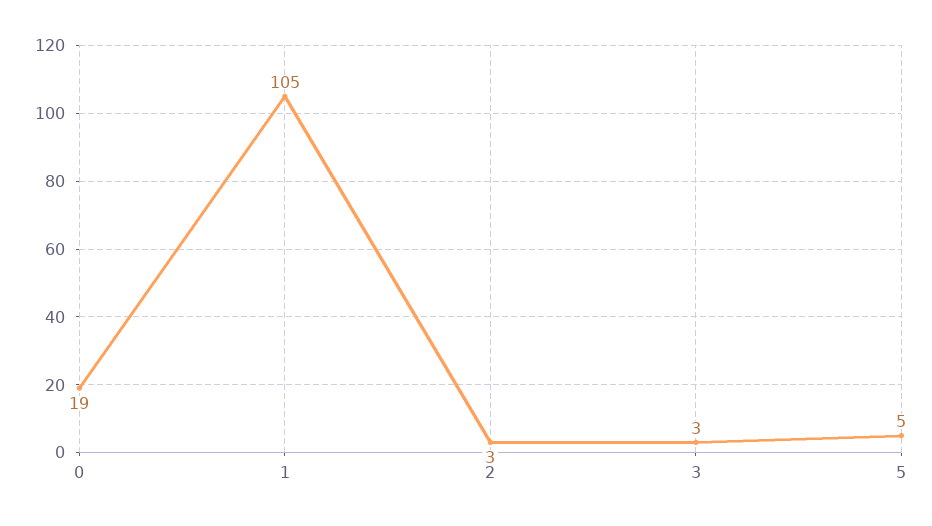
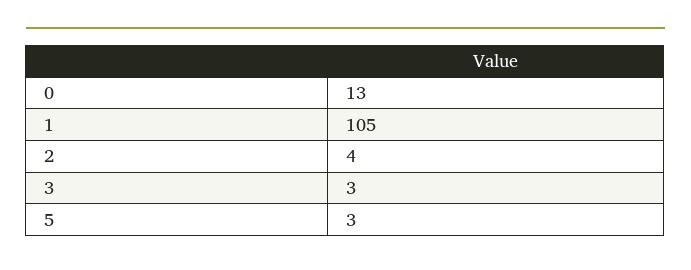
  {
-   "0": 19,
+   "0": 13,
    "1": 105,
-   "2": 3,
+   "2": 4,
    "3": 3,
-   "5": 5
+   "5": 3
  }

